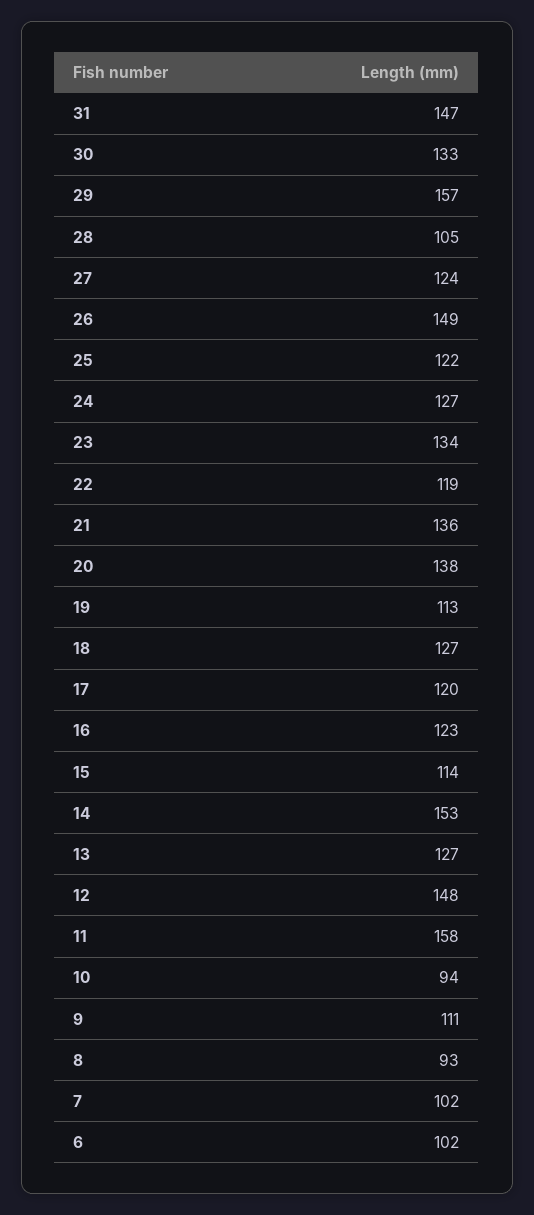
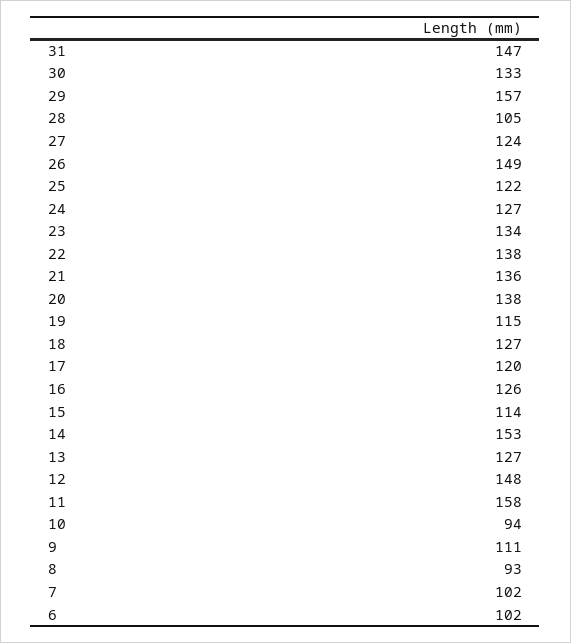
  {
    "31": 147,
    "30": 133,
    "29": 157,
    "28": 105,
    "27": 124,
    "26": 149,
    "25": 122,
    "24": 127,
    "23": 134,
-   "22": 119,
+   "22": 138,
    "21": 136,
    "20": 138,
-   "19": 113,
+   "19": 115,
    "18": 127,
    "17": 120,
-   "16": 123,
+   "16": 126,
    "15": 114,
    "14": 153,
    "13": 127,
    "12": 148,
    "11": 158,
    "10": 94,
    "9": 111,
    "8": 93,
    "7": 102,
    "6": 102
  }

